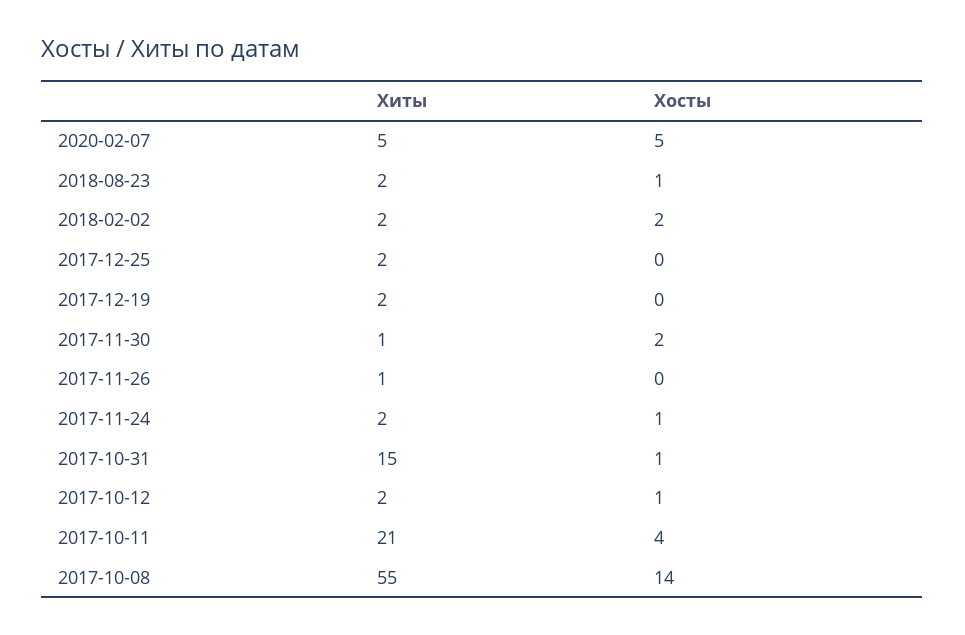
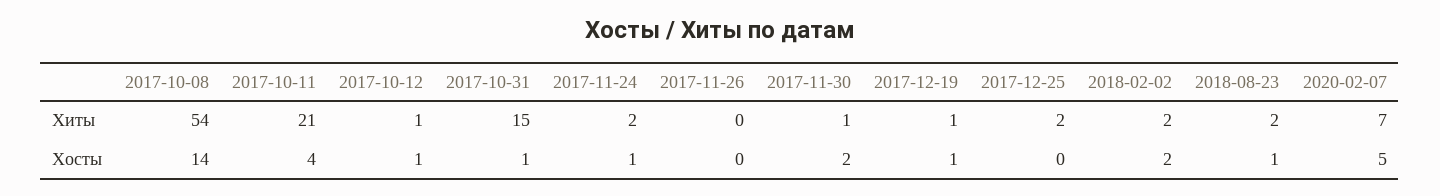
  {
    "Хиты": {
-     "2020-02-07": 5,
+     "2020-02-07": 7,
      "2018-08-23": 2,
      "2018-02-02": 2,
      "2017-12-25": 2,
-     "2017-12-19": 2,
+     "2017-12-19": 1,
      "2017-11-30": 1,
-     "2017-11-26": 1,
+     "2017-11-26": 0,
      "2017-11-24": 2,
      "2017-10-31": 15,
-     "2017-10-12": 2,
+     "2017-10-12": 1,
      "2017-10-11": 21,
-     "2017-10-08": 55
+     "2017-10-08": 54
    },
    "Хосты": {
      "2020-02-07": 5,
      "2018-08-23": 1,
      "2018-02-02": 2,
      "2017-12-25": 0,
-     "2017-12-19": 0,
+     "2017-12-19": 1,
      "2017-11-30": 2,
      "2017-11-26": 0,
      "2017-11-24": 1,
      "2017-10-31": 1,
      "2017-10-12": 1,
      "2017-10-11": 4,
      "2017-10-08": 14
    }
  }

